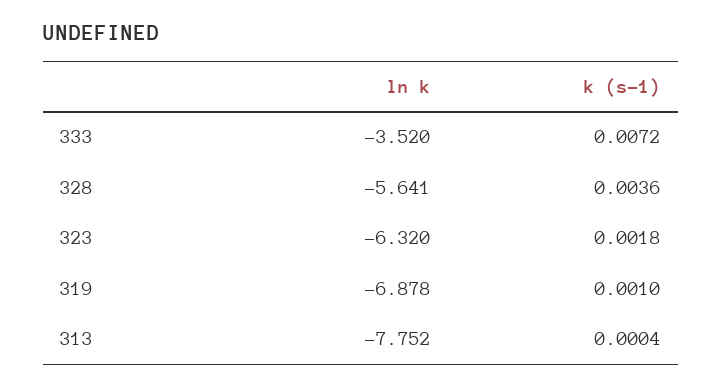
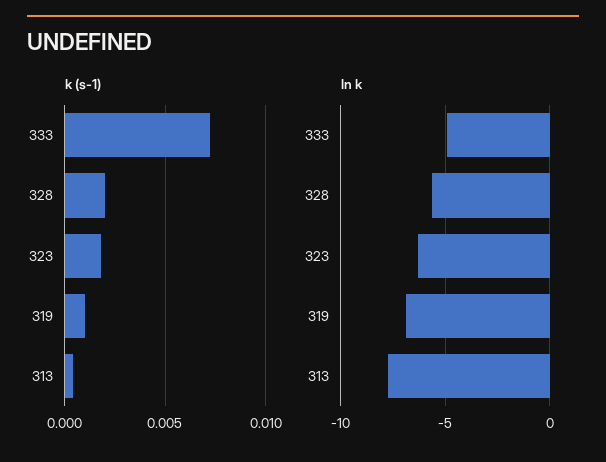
  {
    "ln k": {
-     "333": -3.52,
+     "333": -5,
      "328": -5.641,
      "323": -6.32,
      "319": -6.878,
      "313": -7.752
    },
    "k (s-1)": {
      "333": 0.0072,
-     "328": 0.0036,
+     "328": 0.002,
      "323": 0.0018,
      "319": 0.001,
      "313": 0.0004
    }
  }

